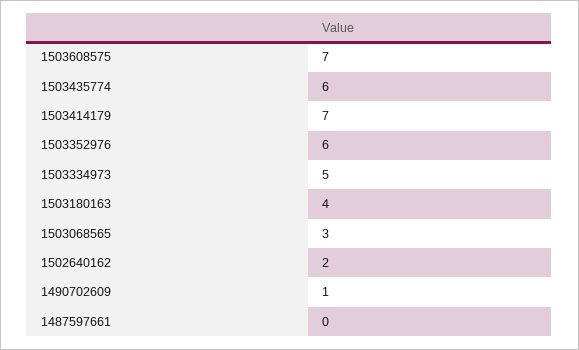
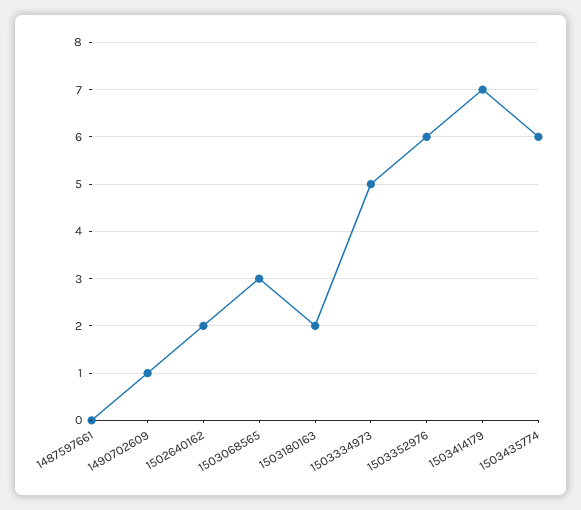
  {
-   "1503608575": 7,
    "1503435774": 6,
    "1503414179": 7,
    "1503352976": 6,
    "1503334973": 5,
-   "1503180163": 4,
+   "1503180163": 2,
    "1503068565": 3,
    "1502640162": 2,
    "1490702609": 1,
    "1487597661": 0
  }

